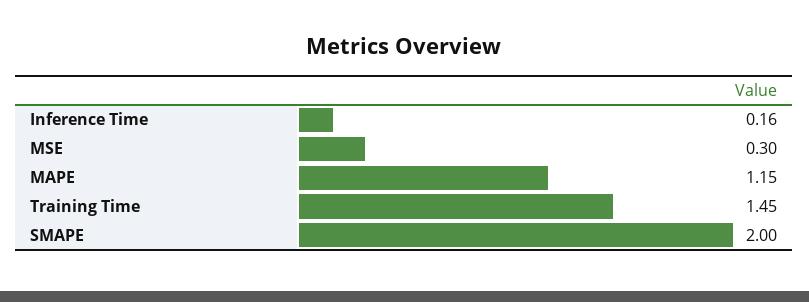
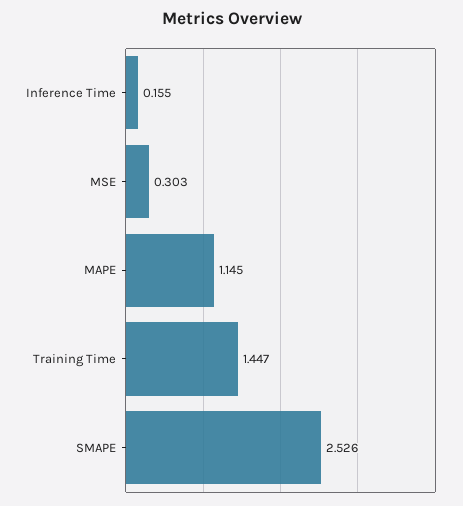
  {
    "Inference Time": 0.155,
    "MSE": 0.303,
    "MAPE": 1.145,
    "Training Time": 1.447,
-   "SMAPE": 2
+   "SMAPE": 2.526
  }

